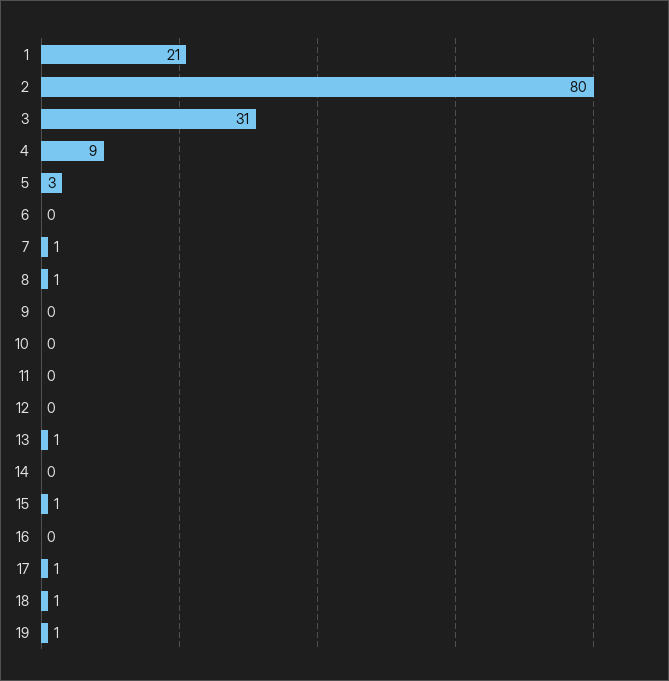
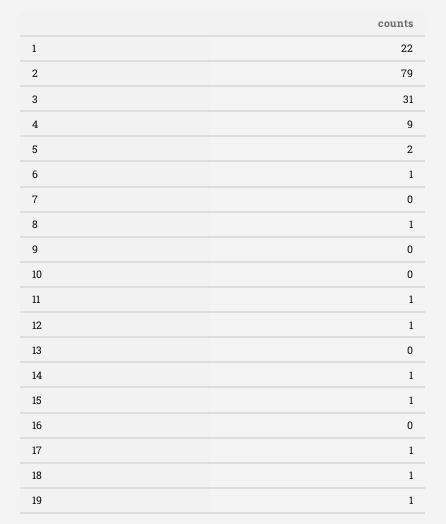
  {
-   "1": 21,
+   "1": 22,
-   "2": 80,
+   "2": 79,
    "3": 31,
    "4": 9,
-   "5": 3,
+   "5": 2,
-   "6": 0,
+   "6": 1,
-   "7": 1,
+   "7": 0,
    "8": 1,
    "9": 0,
    "10": 0,
-   "11": 0,
+   "11": 1,
-   "12": 0,
+   "12": 1,
-   "13": 1,
+   "13": 0,
-   "14": 0,
+   "14": 1,
    "15": 1,
    "16": 0,
    "17": 1,
    "18": 1,
    "19": 1
  }

